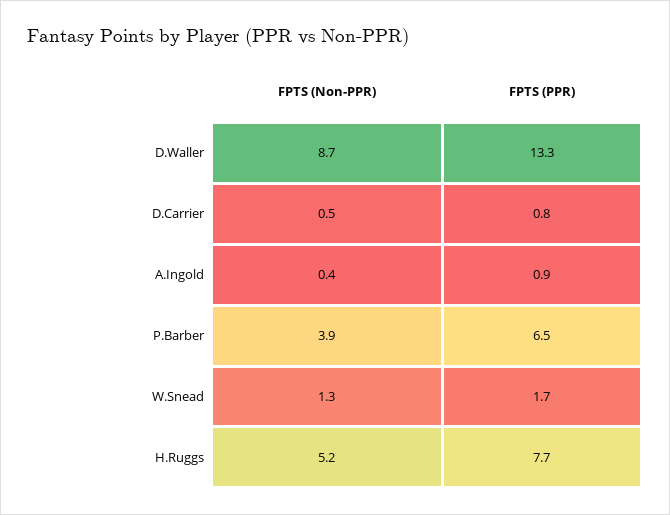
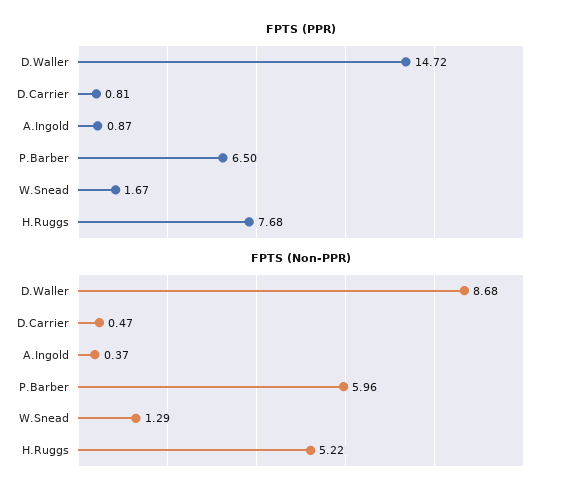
  {
    "FPTS (Non-PPR)": {
      "D.Waller": 8.68,
      "D.Carrier": 0.47,
      "A.Ingold": 0.37,
-     "P.Barber": 3.9,
+     "P.Barber": 5.96,
      "W.Snead": 1.29,
      "H.Ruggs": 5.22
    },
    "FPTS (PPR)": {
-     "D.Waller": 13.3,
+     "D.Waller": 14.72,
      "D.Carrier": 0.81,
      "A.Ingold": 0.87,
      "P.Barber": 6.5,
      "W.Snead": 1.67,
      "H.Ruggs": 7.68
    }
  }

